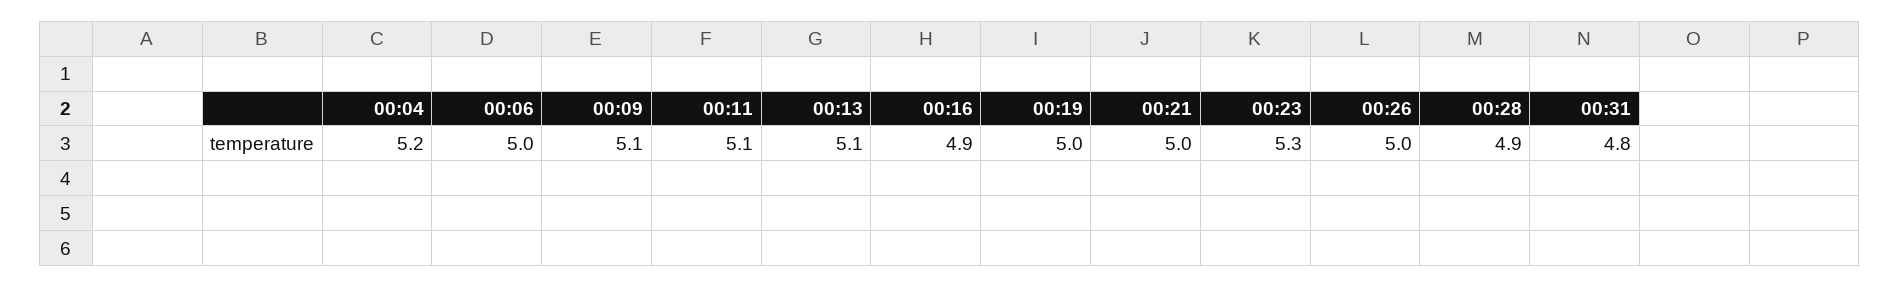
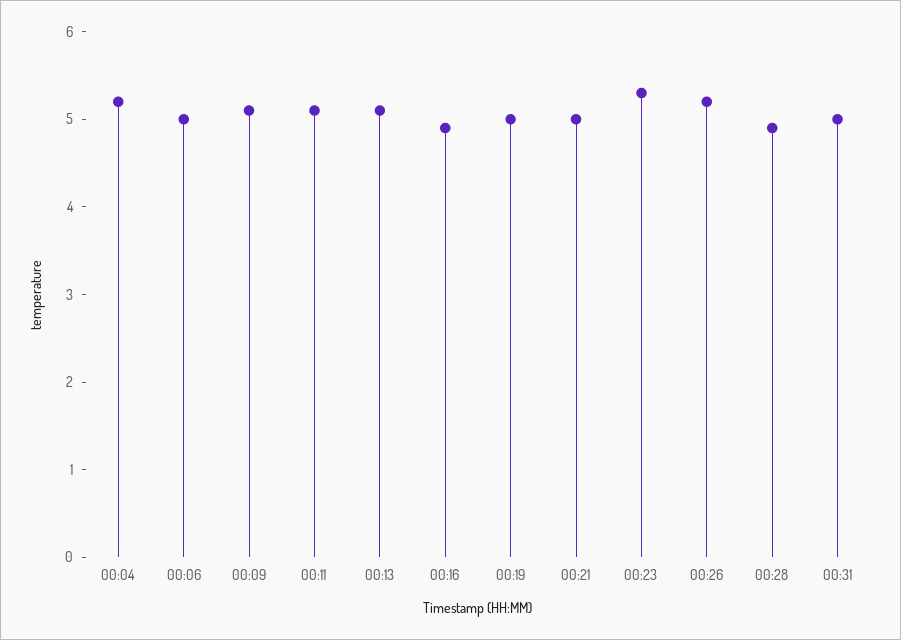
  {
    "00:04": 5.2,
    "00:06": 5,
    "00:09": 5.1,
    "00:11": 5.1,
    "00:13": 5.1,
    "00:16": 4.9,
    "00:19": 5,
    "00:21": 5,
    "00:23": 5.3,
-   "00:26": 5,
+   "00:26": 5.2,
    "00:28": 4.9,
-   "00:31": 4.8
+   "00:31": 5
  }

